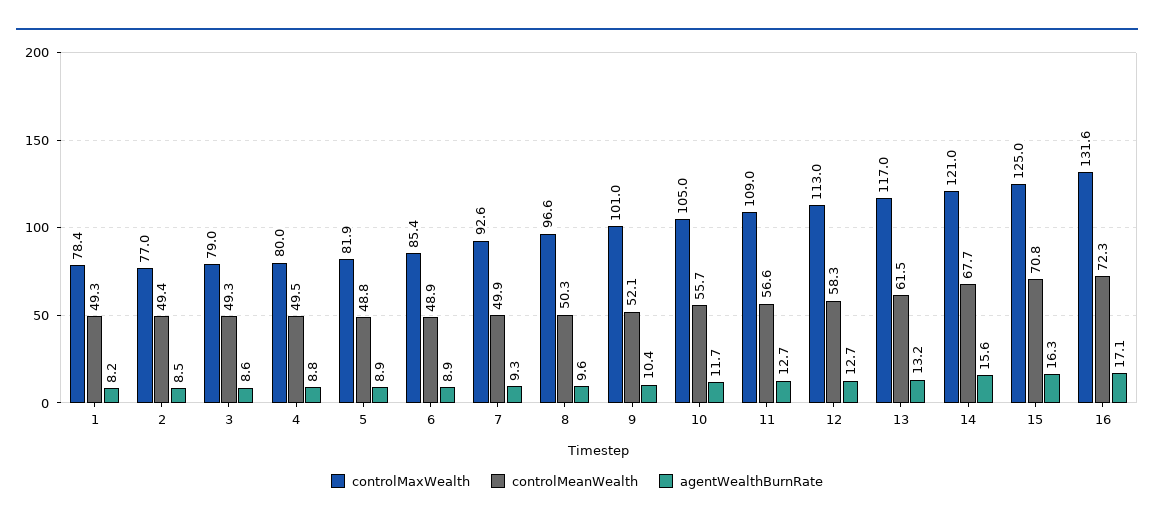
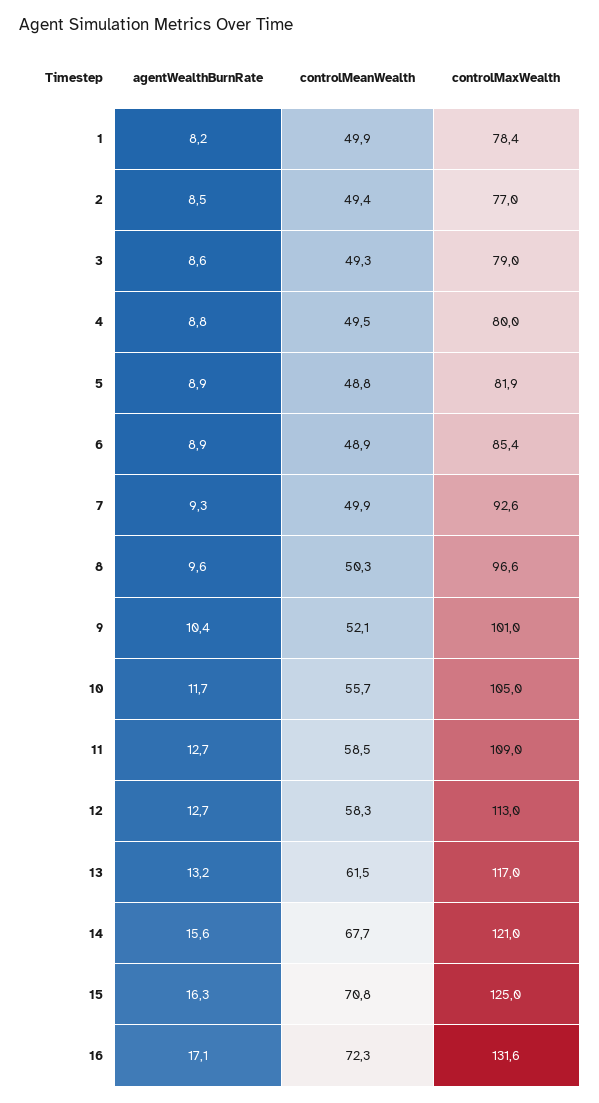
  {
    "controlMaxWealth": {
      "1": 78.4,
      "2": 77,
      "3": 79,
      "4": 80,
      "5": 81.9,
      "6": 85.4,
      "7": 92.6,
      "8": 96.6,
      "9": 101,
      "10": 105,
      "11": 109,
      "12": 113,
      "13": 117,
      "14": 121,
      "15": 125,
      "16": 131.6
    },
    "controlMeanWealth": {
-     "1": 49.3,
+     "1": 49.9,
      "2": 49.4,
      "3": 49.3,
      "4": 49.5,
      "5": 48.8,
      "6": 48.9,
      "7": 49.9,
      "8": 50.3,
      "9": 52.1,
      "10": 55.7,
-     "11": 56.6,
+     "11": 58.5,
      "12": 58.3,
      "13": 61.5,
      "14": 67.7,
      "15": 70.8,
      "16": 72.3
    },
    "agentWealthBurnRate": {
      "1": 8.2,
      "2": 8.5,
      "3": 8.6,
      "4": 8.8,
      "5": 8.9,
      "6": 8.9,
      "7": 9.3,
      "8": 9.6,
      "9": 10.4,
      "10": 11.7,
      "11": 12.7,
      "12": 12.7,
      "13": 13.2,
      "14": 15.6,
      "15": 16.3,
      "16": 17.1
    }
  }

